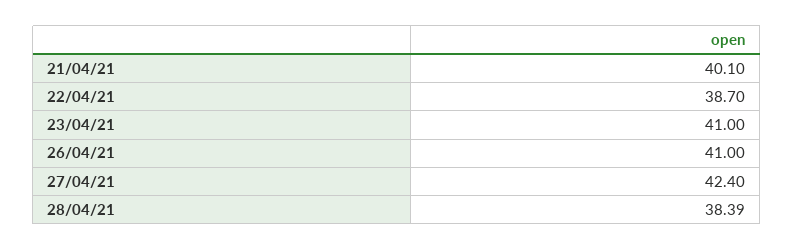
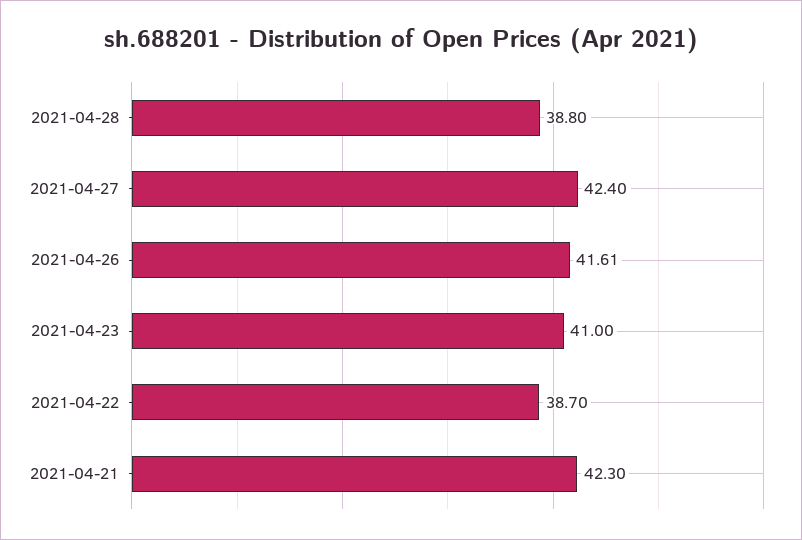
  {
-   "21/04/21": 40.1,
+   "21/04/21": 42.3,
    "22/04/21": 38.7,
    "23/04/21": 41,
-   "26/04/21": 41,
+   "26/04/21": 41.61,
    "27/04/21": 42.4,
-   "28/04/21": 38.39
+   "28/04/21": 38.8
  }

